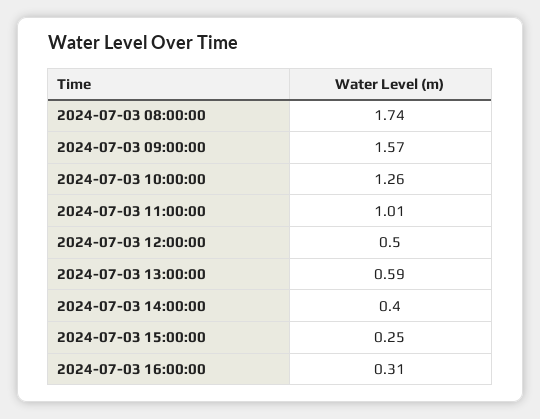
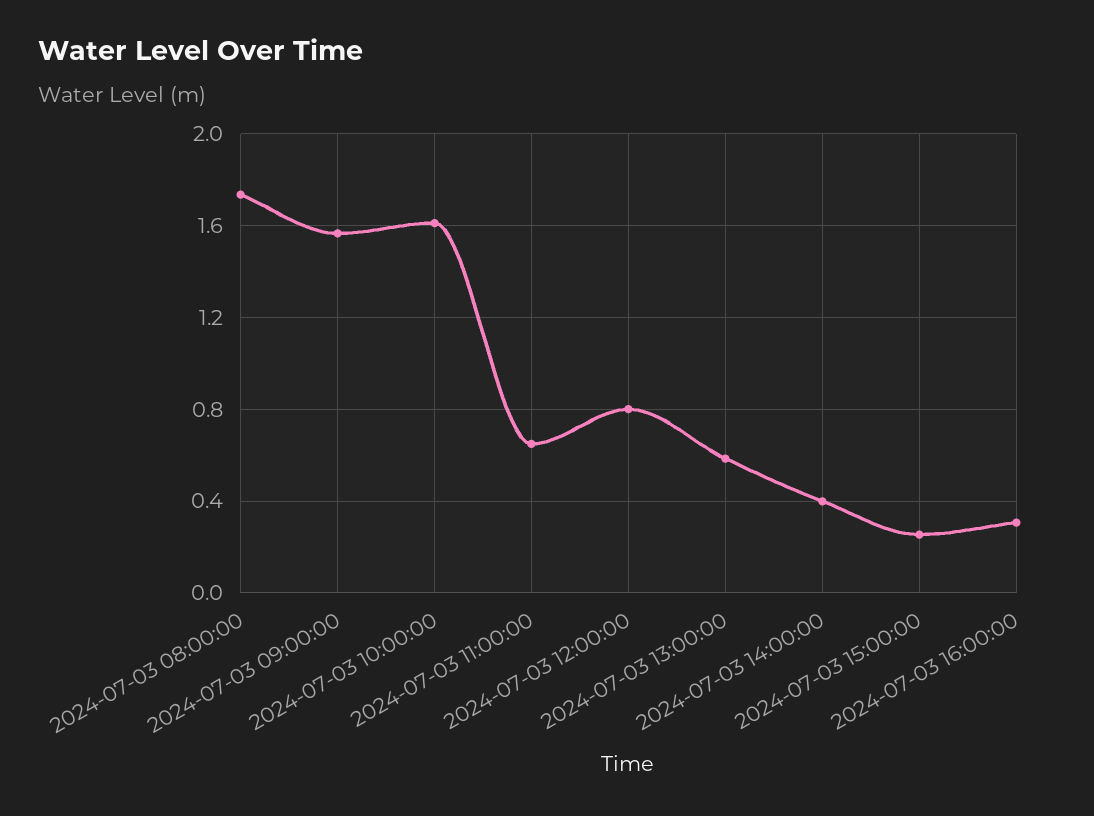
  {
    "2024-07-03 08:00:00": 1.74,
    "2024-07-03 09:00:00": 1.57,
-   "2024-07-03 10:00:00": 1.26,
+   "2024-07-03 10:00:00": 1.6,
-   "2024-07-03 11:00:00": 1.01,
+   "2024-07-03 11:00:00": 0.65,
-   "2024-07-03 12:00:00": 0.5,
+   "2024-07-03 12:00:00": 0.8,
    "2024-07-03 13:00:00": 0.59,
    "2024-07-03 14:00:00": 0.4,
    "2024-07-03 15:00:00": 0.25,
    "2024-07-03 16:00:00": 0.31
  }

